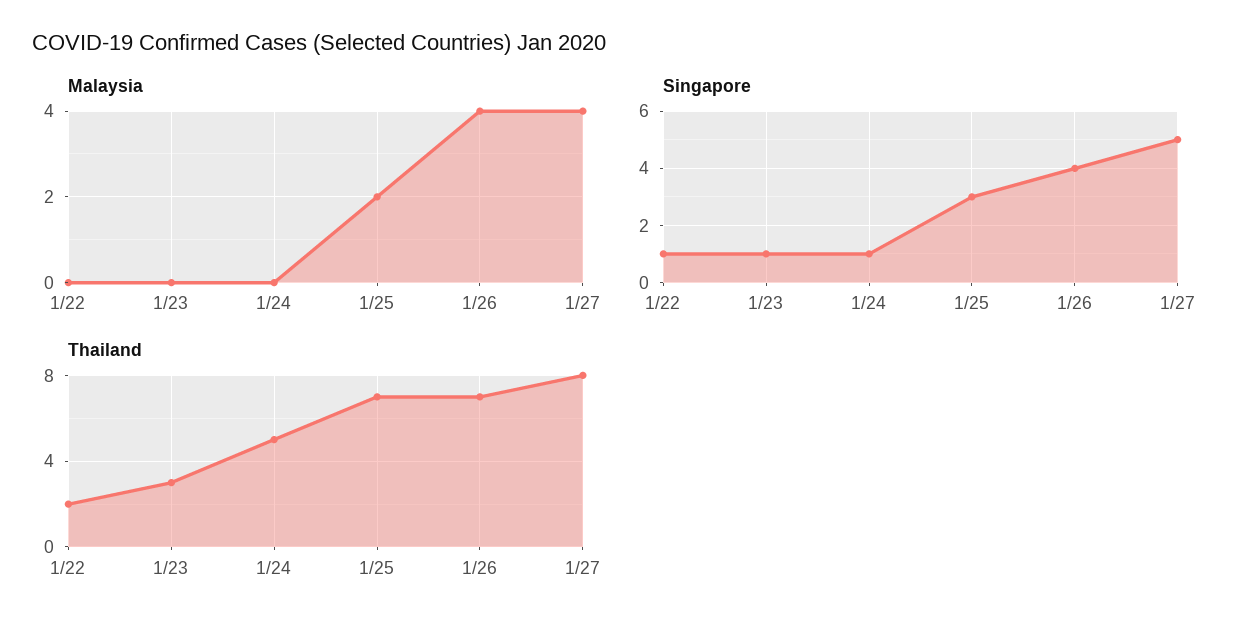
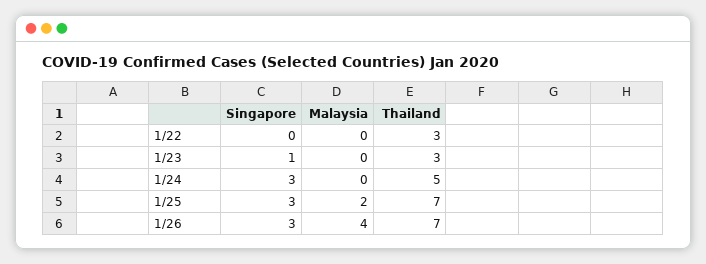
  {
    "Malaysia": {
      "1/22": 0,
      "1/23": 0,
      "1/24": 0,
      "1/25": 2,
-     "1/26": 4,
+     "1/26": 4
-     "1/27": 4
    },
    "Singapore": {
-     "1/22": 1,
+     "1/22": 0,
      "1/23": 1,
-     "1/24": 1,
+     "1/24": 3,
      "1/25": 3,
-     "1/26": 4,
+     "1/26": 3
-     "1/27": 5
    },
    "Thailand": {
-     "1/22": 2,
+     "1/22": 3,
      "1/23": 3,
      "1/24": 5,
      "1/25": 7,
-     "1/26": 7,
+     "1/26": 7
-     "1/27": 8
    }
  }

